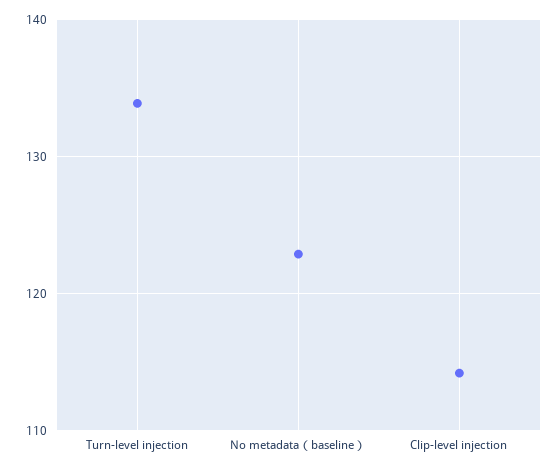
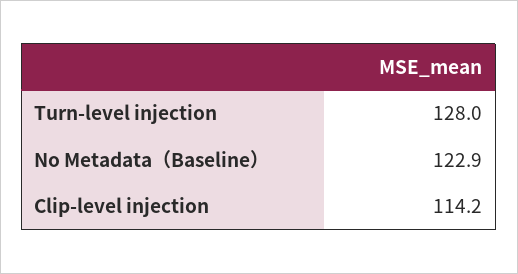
  {
-   "Turn-level injection": 134,
+   "Turn-level injection": 128,
    "No metadata（baseline）": 122.9,
    "Clip-level injection": 114.2
  }

